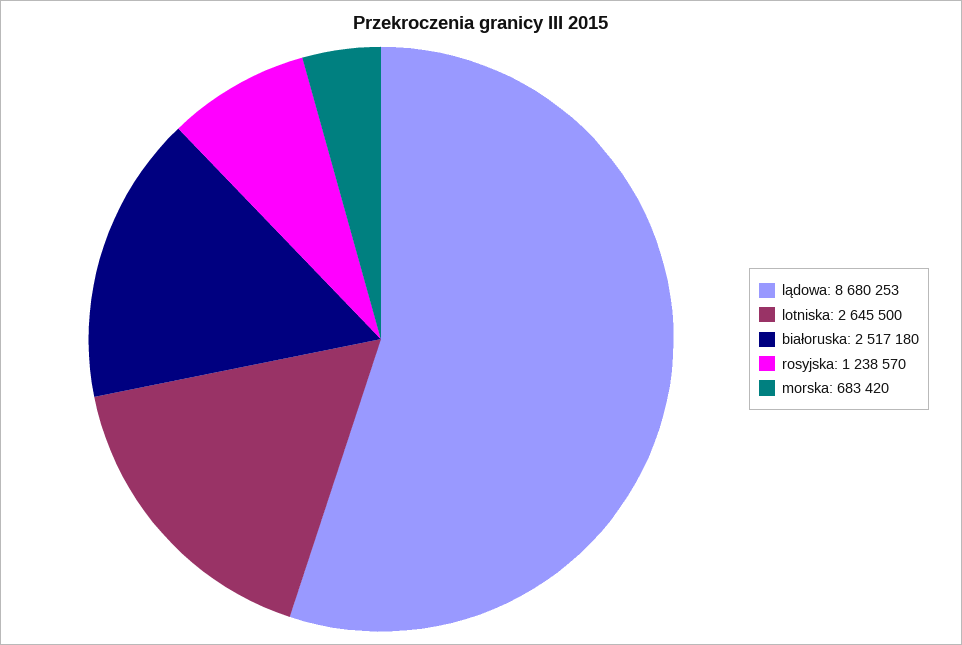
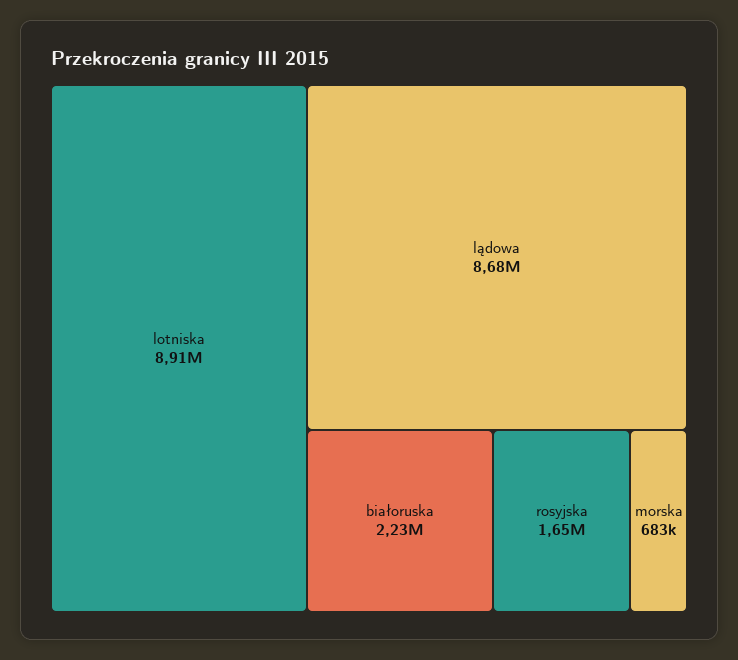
  {
    "lądowa": 8680253,
-   "lotniska": 2645500,
+   "lotniska": 8910000,
-   "białoruska": 2517180,
+   "białoruska": 2230000,
-   "rosyjska": 1238570,
+   "rosyjska": 1650000,
    "morska": 683420
  }

